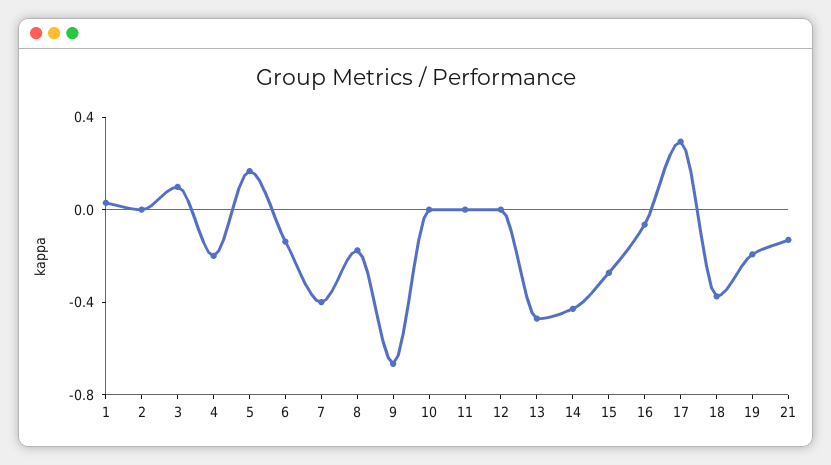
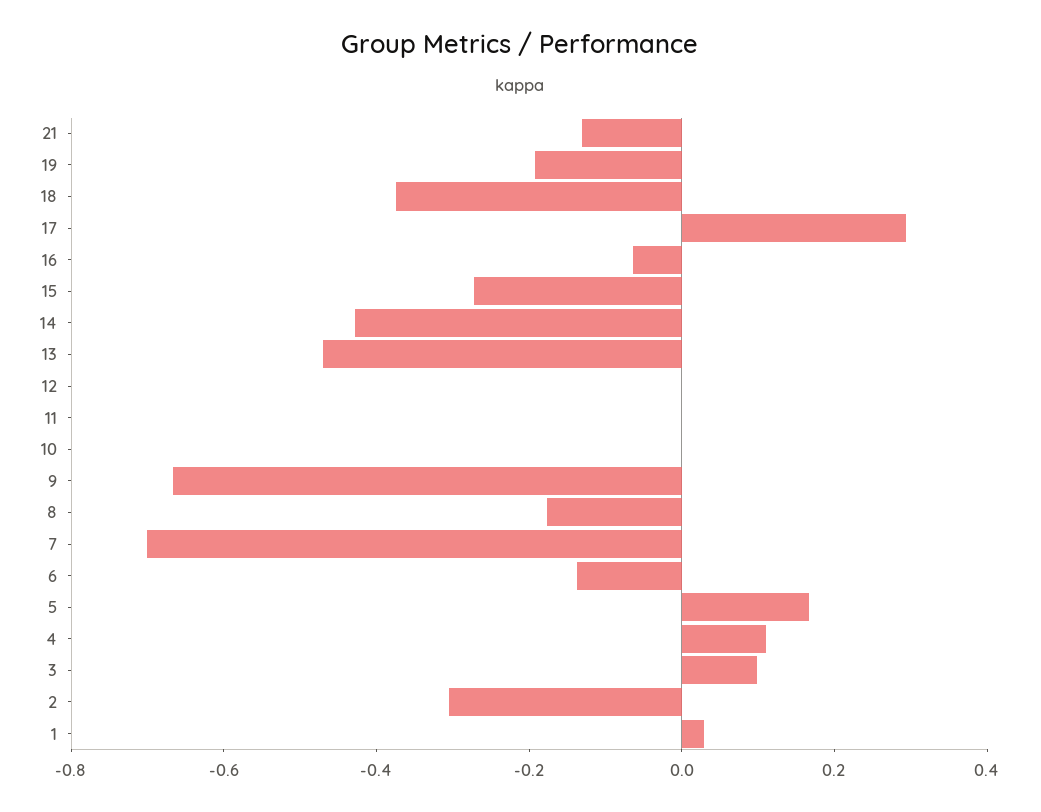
  {
    "1": 0.05,
-   "2": 0,
+   "2": -0.3,
    "3": 0.1,
-   "4": -0.2,
+   "4": 0.1,
    "5": 0.15,
    "6": -0.15,
-   "7": -0.4,
+   "7": -0.7,
    "8": -0.2,
    "9": -0.65,
    "10": 0,
    "11": 0,
    "12": 0,
    "13": -0.45,
    "14": -0.45,
    "15": -0.25,
    "16": -0.05,
    "17": 0.3,
    "18": -0.4,
    "19": -0.2,
    "21": -0.15
  }

